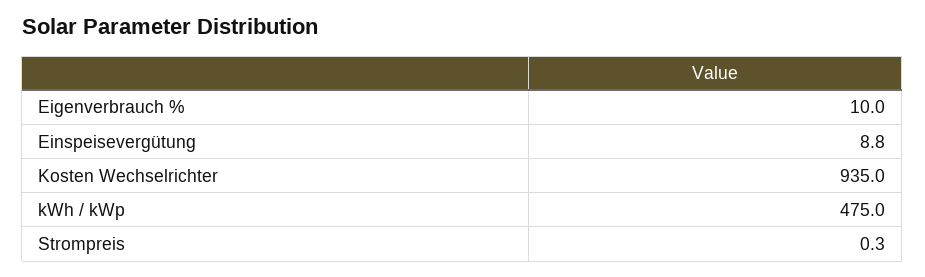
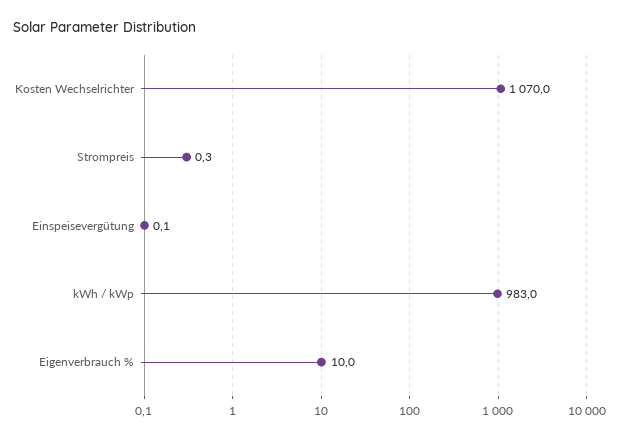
  {
    "Eigenverbrauch %": 10,
-   "Einspeisevergütung": 8.8,
+   "Einspeisevergütung": 0.1,
-   "Kosten Wechselrichter": 935,
+   "Kosten Wechselrichter": 1070,
-   "kWh / kWp": 475,
+   "kWh / kWp": 983,
    "Strompreis": 0.3
  }

